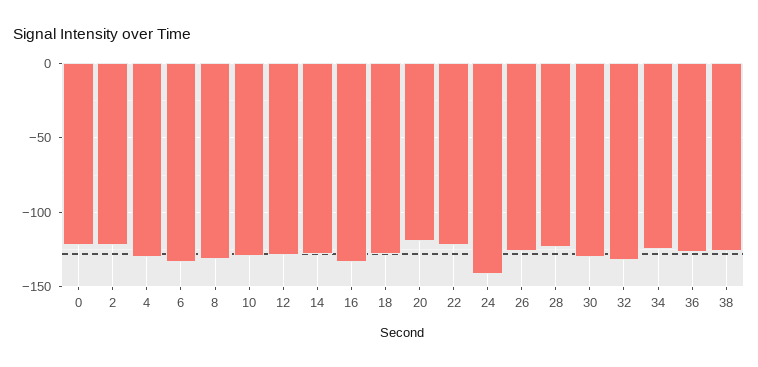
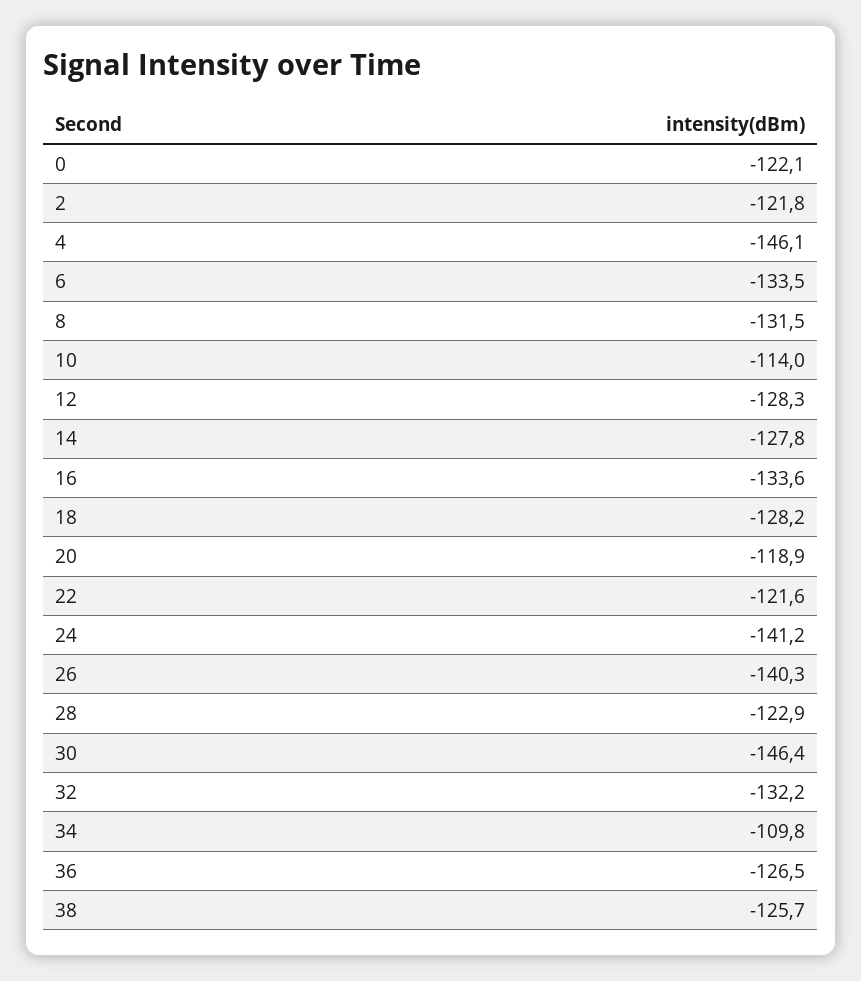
  {
    "0": -122.1,
    "2": -121.8,
-   "4": -130,
+   "4": -146.1,
    "6": -133.5,
    "8": -131.5,
-   "10": -130,
+   "10": -114,
    "12": -128.3,
    "14": -127.8,
    "16": -133.6,
    "18": -128.2,
    "20": -118.9,
    "22": -121.6,
    "24": -141.2,
-   "26": -125,
+   "26": -140.3,
    "28": -122.9,
-   "30": -130,
+   "30": -146.4,
    "32": -132.2,
-   "34": -125,
+   "34": -109.8,
    "36": -126.5,
    "38": -125.7
  }

